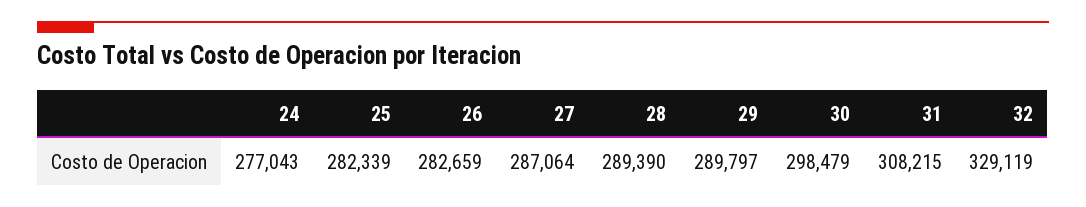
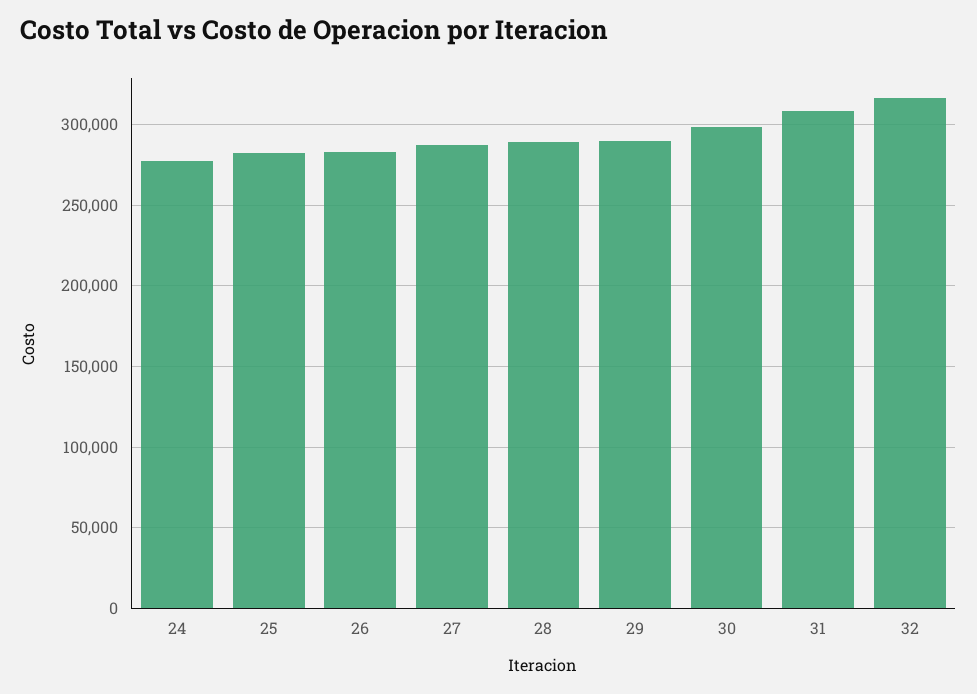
  {
    "24": 277043,
    "25": 282339,
    "26": 282659,
    "27": 287064,
    "28": 289390,
    "29": 289797,
    "30": 298479,
    "31": 308215,
-   "32": 329119
+   "32": 315000
  }

